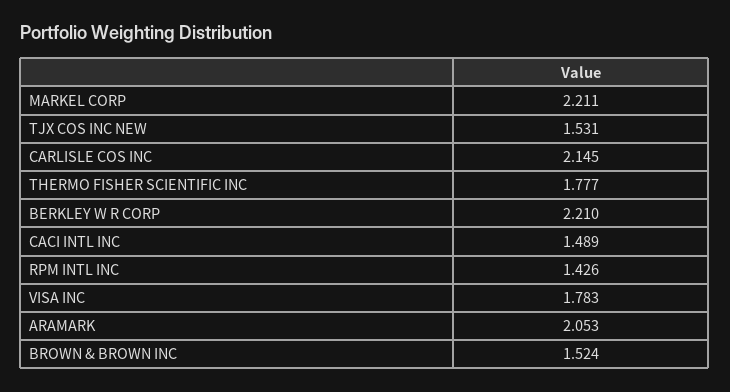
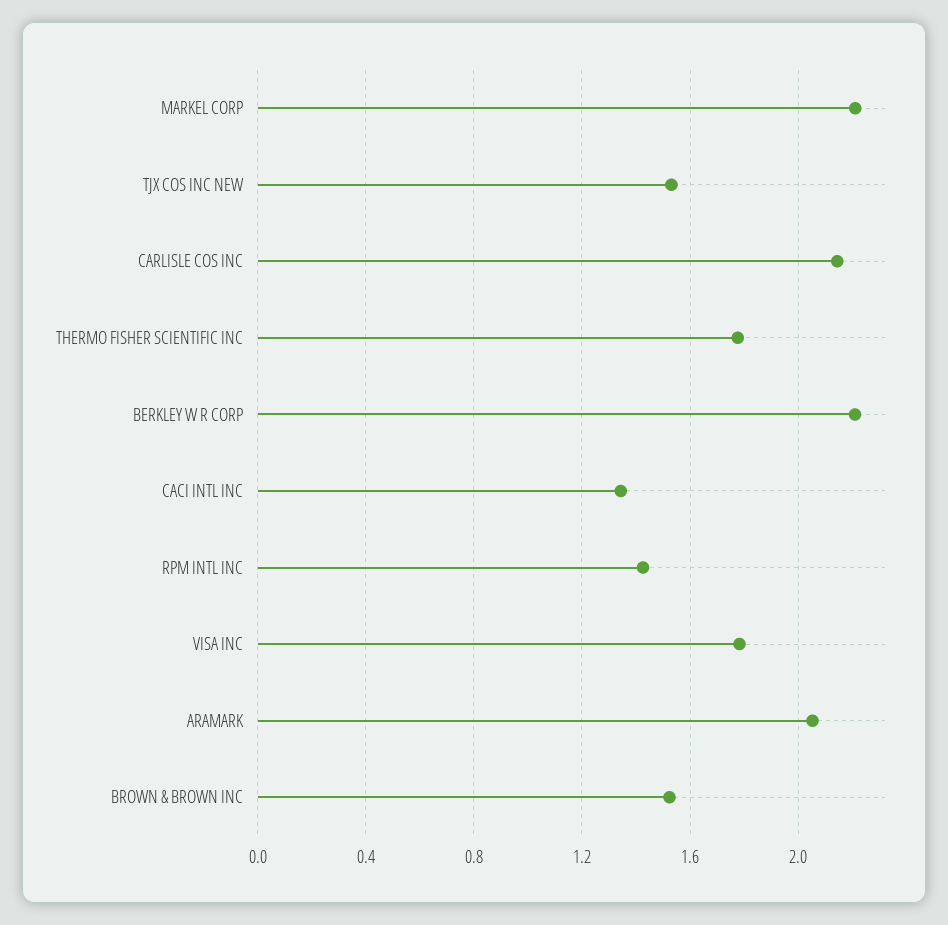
  {
    "MARKEL CORP": 2.211,
    "TJX COS INC NEW": 1.531,
    "CARLISLE COS INC": 2.145,
    "THERMO FISHER SCIENTIFIC INC": 1.777,
    "BERKLEY W R CORP": 2.21,
-   "CACI INTL INC": 1.489,
+   "CACI INTL INC": 1.35,
    "RPM INTL INC": 1.426,
    "VISA INC": 1.783,
    "ARAMARK": 2.053,
    "BROWN & BROWN INC": 1.524
  }

